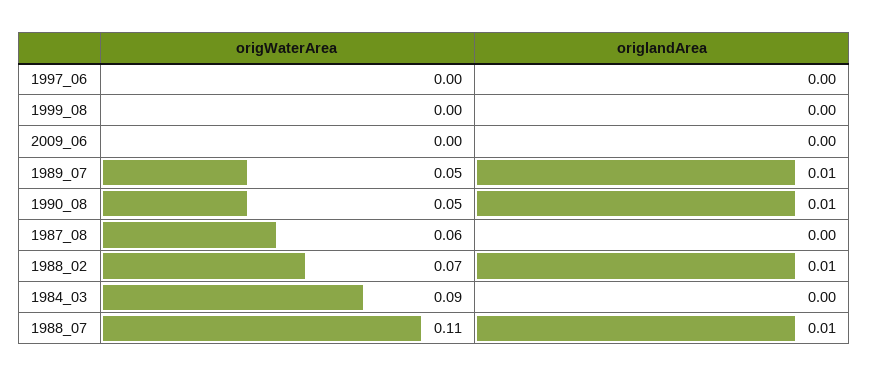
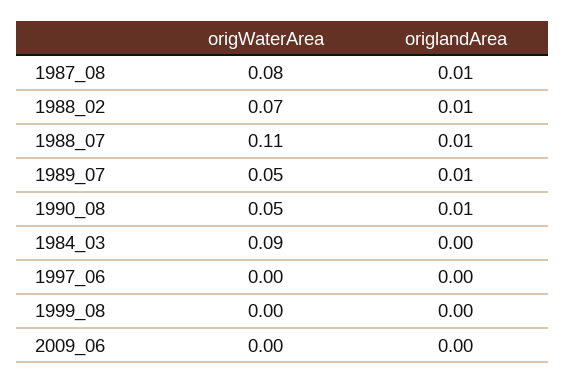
  {
    "origWaterArea": {
      "1997_06": 0,
      "1999_08": 0,
      "2009_06": 0,
      "1989_07": 0.05,
      "1990_08": 0.05,
-     "1987_08": 0.06,
+     "1987_08": 0.08,
      "1988_02": 0.07,
      "1984_03": 0.09,
      "1988_07": 0.11
    },
    "origlandArea": {
      "1997_06": 0,
      "1999_08": 0,
      "2009_06": 0,
      "1989_07": 0.01,
      "1990_08": 0.01,
-     "1987_08": 0,
+     "1987_08": 0.01,
      "1988_02": 0.01,
      "1984_03": 0,
      "1988_07": 0.01
    }
  }

